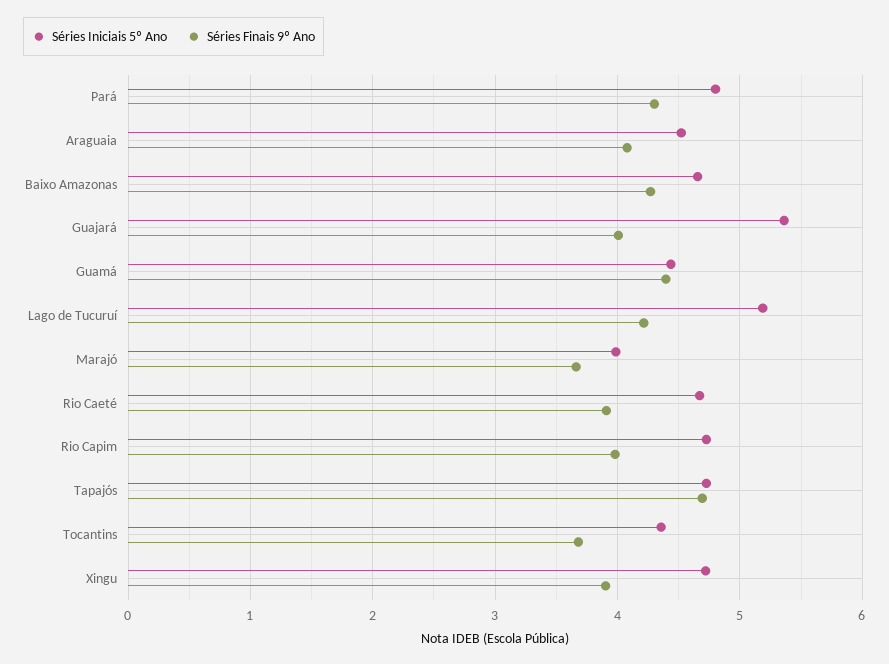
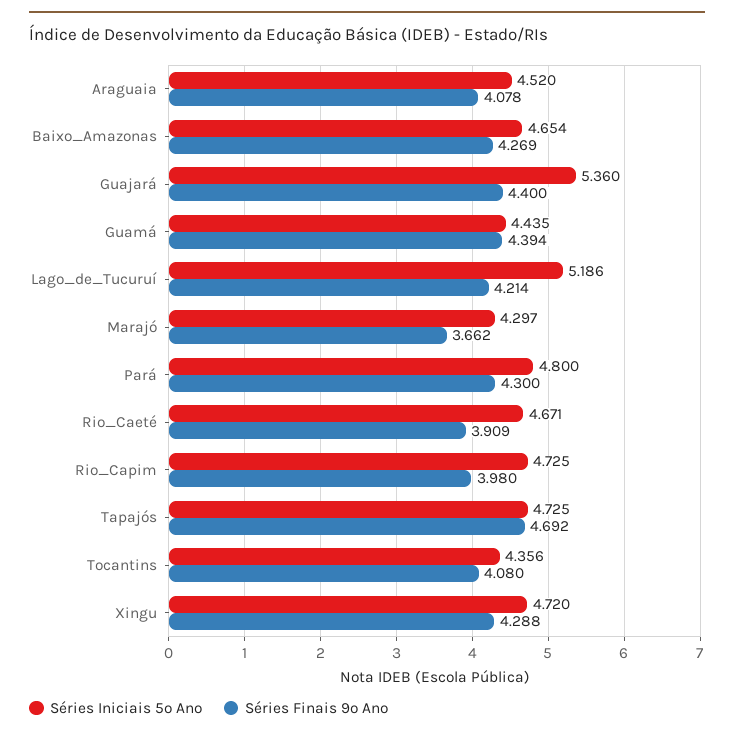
  {
    "Séries Iniciais 5º Ano": {
      "Pará": 4.8,
      "Araguaia": 4.52,
      "Baixo Amazonas": 4.654,
      "Guajará": 5.36,
      "Guamá": 4.435,
      "Lago de Tucuruí": 5.186,
-     "Marajó": 4,
+     "Marajó": 4.297,
      "Rio Caeté": 4.671,
      "Rio Capim": 4.725,
      "Tapajós": 4.725,
      "Tocantins": 4.356,
      "Xingu": 4.72
    },
    "Séries Finais 9º Ano": {
      "Pará": 4.3,
      "Araguaia": 4.078,
      "Baixo Amazonas": 4.269,
-     "Guajará": 4,
+     "Guajará": 4.4,
      "Guamá": 4.394,
      "Lago de Tucuruí": 4.214,
      "Marajó": 3.662,
      "Rio Caeté": 3.909,
      "Rio Capim": 3.98,
      "Tapajós": 4.692,
-     "Tocantins": 3.7,
+     "Tocantins": 4.08,
-     "Xingu": 3.9
+     "Xingu": 4.288
    }
  }

